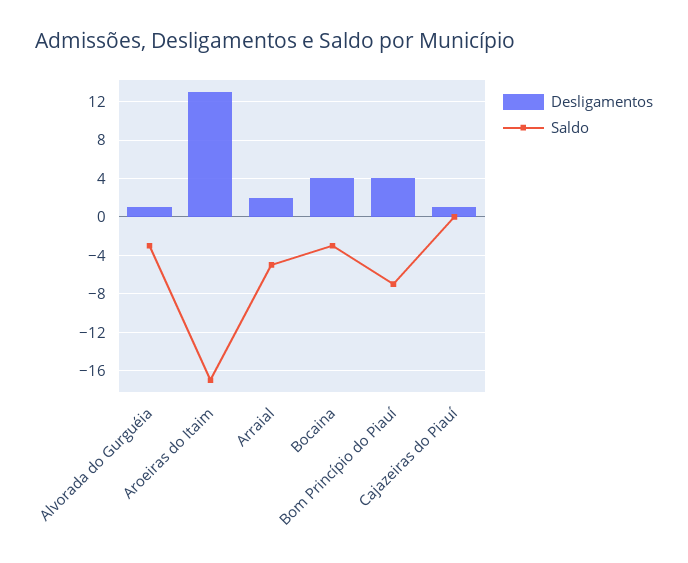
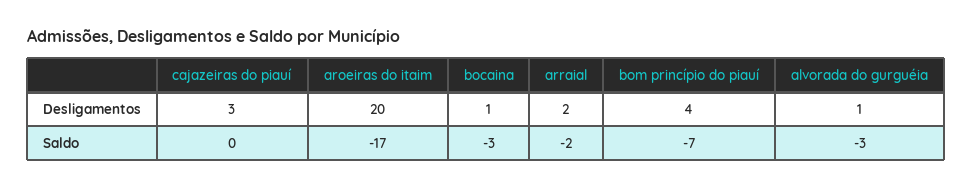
  {
    "Desligamentos": {
      "Alvorada do Gurguéia": 1,
-     "Aroeiras do Itaim": 13,
+     "Aroeiras do Itaim": 20,
      "Arraial": 2,
-     "Bocaina": 4,
+     "Bocaina": 1,
      "Bom Princípio do Piauí": 4,
-     "Cajazeiras do Piauí": 1
+     "Cajazeiras do Piauí": 3
    },
    "Saldo": {
      "Alvorada do Gurguéia": -3,
      "Aroeiras do Itaim": -17,
-     "Arraial": -5,
+     "Arraial": -2,
      "Bocaina": -3,
      "Bom Princípio do Piauí": -7,
      "Cajazeiras do Piauí": 0
    }
  }

